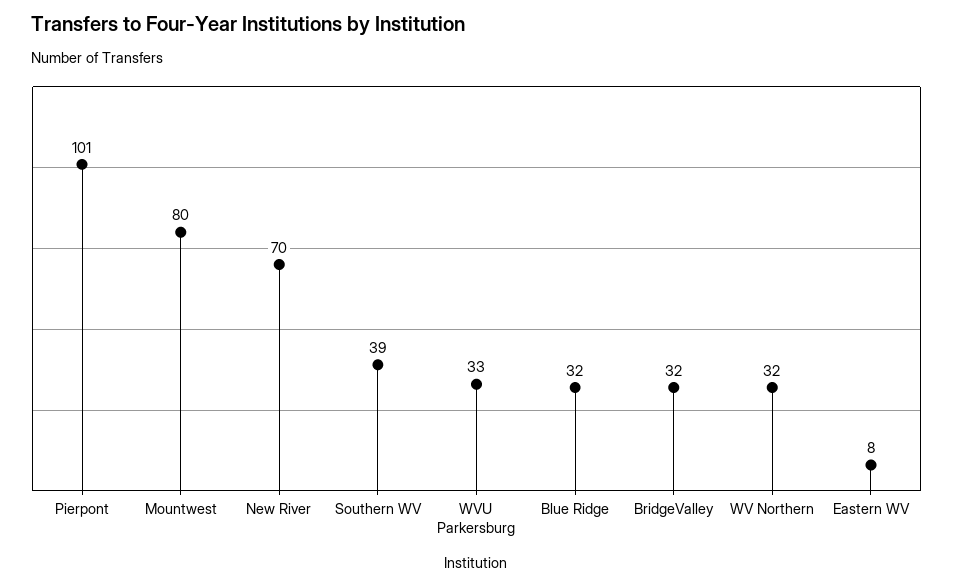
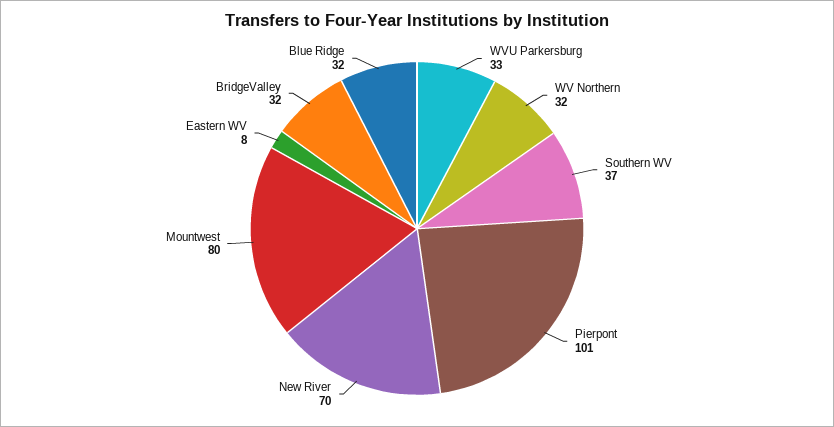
  {
    "Pierpont": 101,
    "Mountwest": 80,
    "New River": 70,
-   "Southern WV": 39,
+   "Southern WV": 37,
    "WVU Parkersburg": 33,
    "Blue Ridge": 32,
    "BridgeValley": 32,
    "WV Northern": 32,
    "Eastern WV": 8
  }

